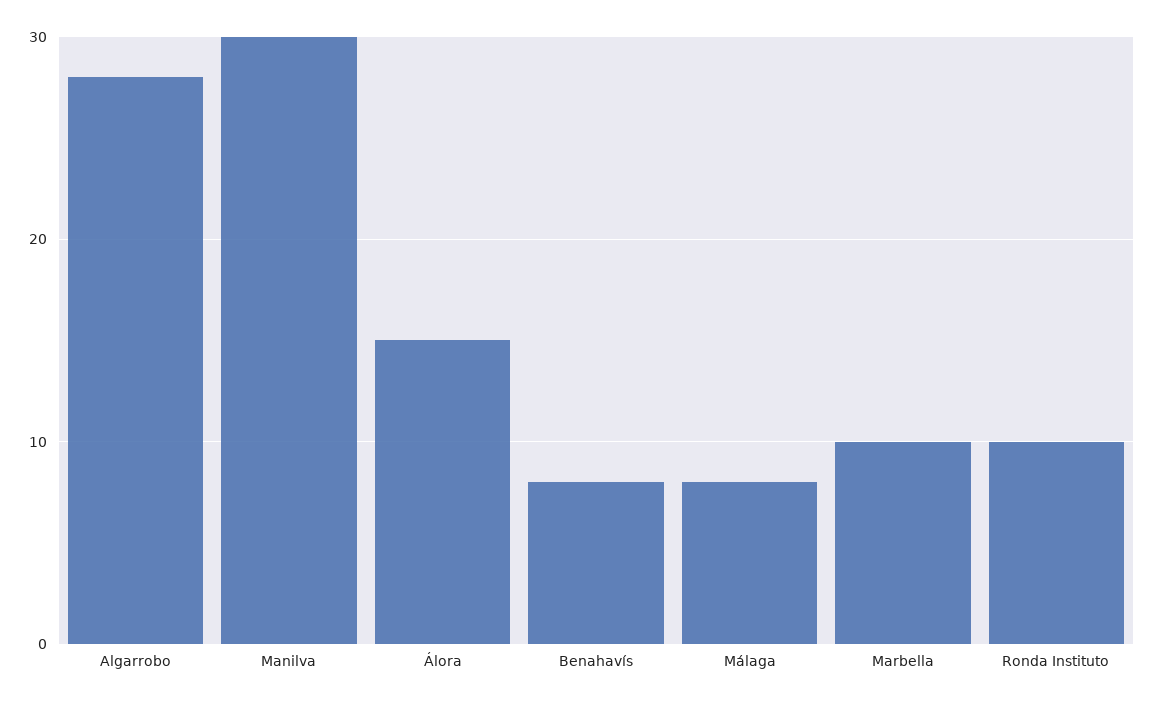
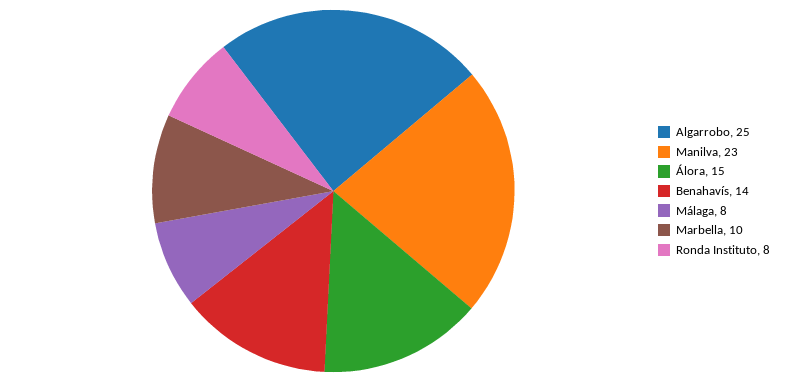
  {
-   "Algarrobo": 28,
+   "Algarrobo": 25,
-   "Manilva": 30,
+   "Manilva": 23,
    "Álora": 15,
-   "Benahavís": 8,
+   "Benahavís": 14,
    "Málaga": 8,
    "Marbella": 10,
-   "Ronda Instituto": 10
+   "Ronda Instituto": 8
  }

